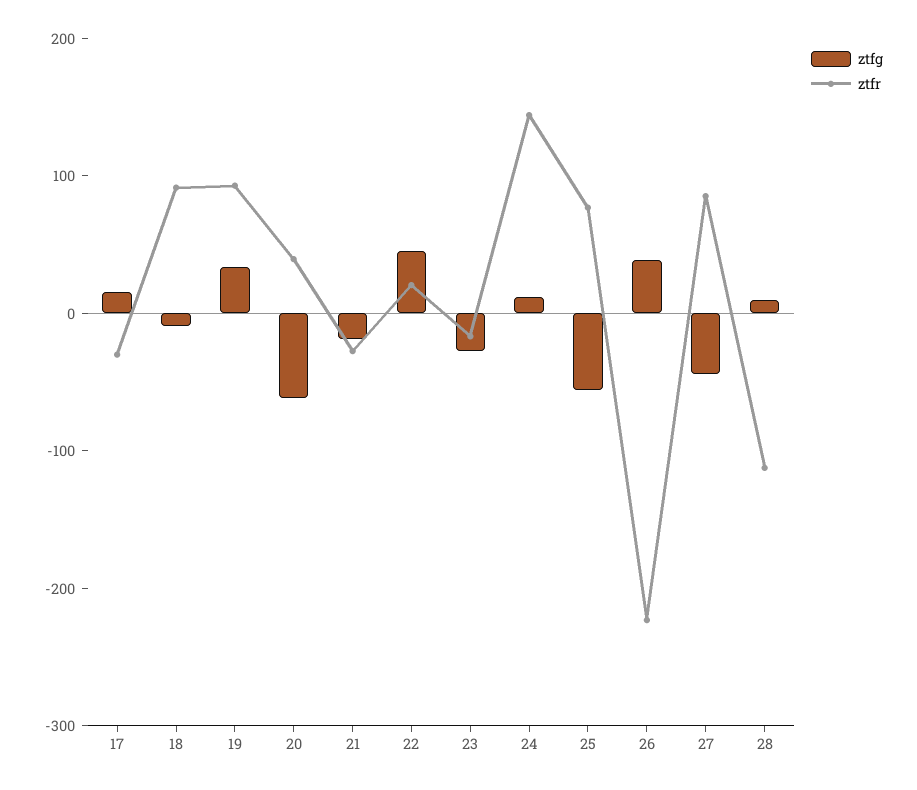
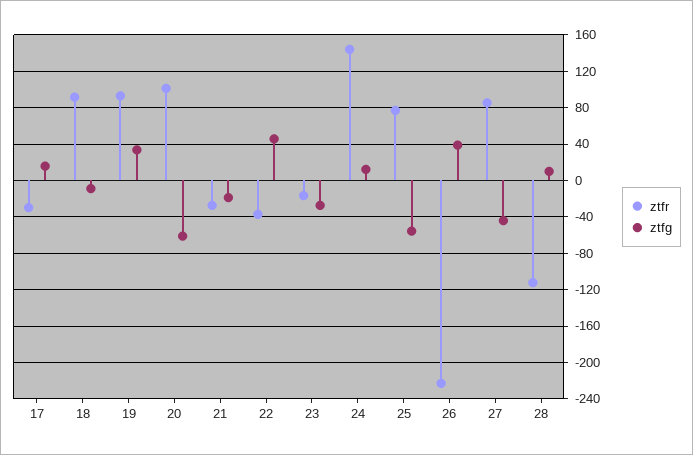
  {
    "ztfg": {
      "17": 20,
      "18": -10,
      "19": 30,
      "20": -60,
      "21": -20,
      "22": 50,
      "23": -30,
      "24": 10,
      "25": -60,
      "26": 40,
      "27": -40,
      "28": 10
    },
    "ztfr": {
      "17": -30,
      "18": 90,
      "19": 90,
-     "20": 40,
+     "20": 100,
      "21": -30,
-     "22": 20,
+     "22": -40,
      "23": -20,
      "24": 140,
      "25": 80,
      "26": -220,
      "27": 90,
      "28": -110
    }
  }

